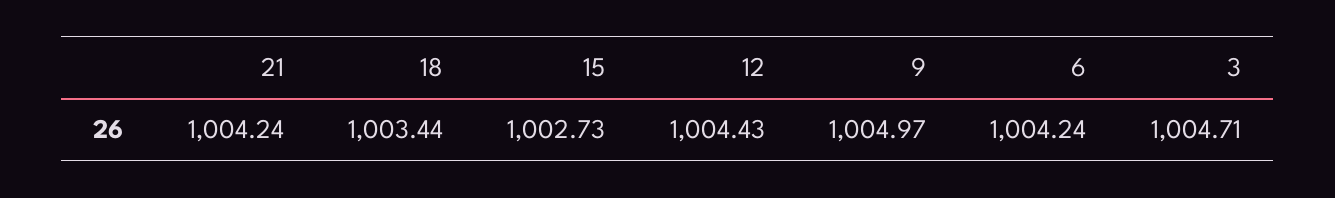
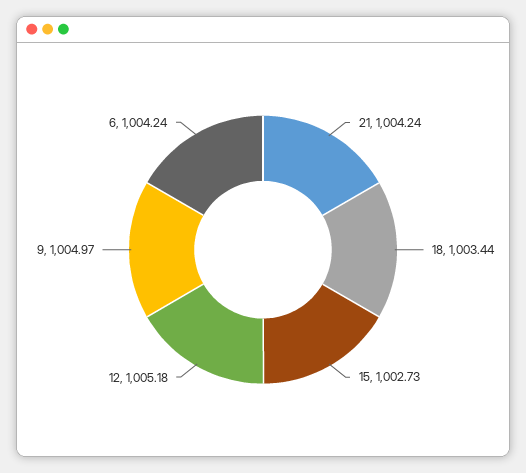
  {
    "21": 1004.24,
    "18": 1003.44,
    "15": 1002.73,
-   "12": 1004.43,
+   "12": 1005.18,
    "9": 1004.97,
-   "6": 1004.24,
+   "6": 1004.24
-   "3": 1004.71
  }

